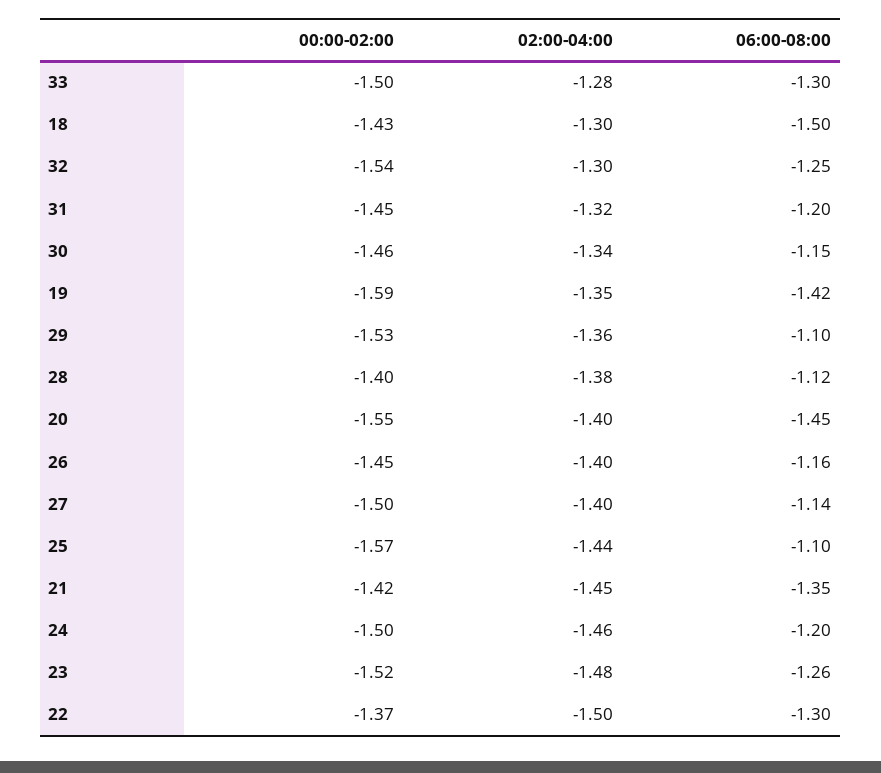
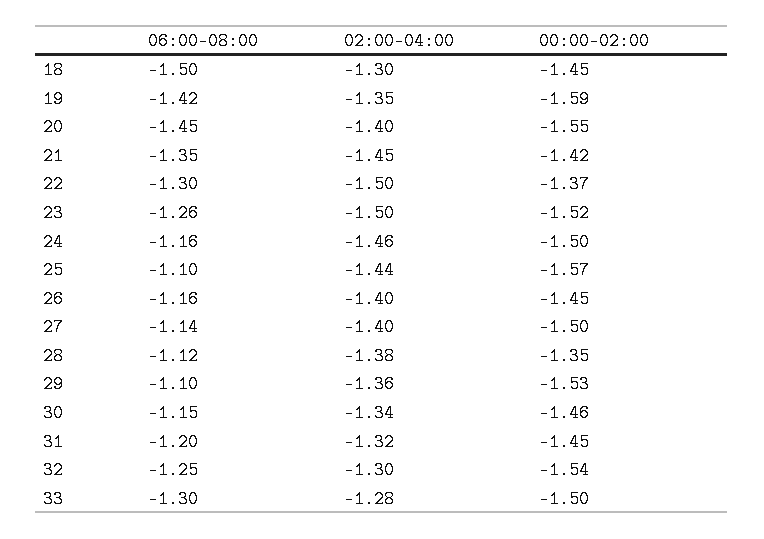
  {
    "00:00-02:00": {
      "33": -1.5,
-     "18": -1.43,
+     "18": -1.45,
      "32": -1.54,
      "31": -1.45,
      "30": -1.46,
      "19": -1.59,
      "29": -1.53,
-     "28": -1.4,
+     "28": -1.35,
      "20": -1.55,
      "26": -1.45,
      "27": -1.5,
      "25": -1.57,
      "21": -1.42,
      "24": -1.5,
      "23": -1.52,
      "22": -1.37
    },
    "02:00-04:00": {
      "33": -1.28,
      "18": -1.3,
      "32": -1.3,
      "31": -1.32,
      "30": -1.34,
      "19": -1.35,
      "29": -1.36,
      "28": -1.38,
      "20": -1.4,
      "26": -1.4,
      "27": -1.4,
      "25": -1.44,
      "21": -1.45,
      "24": -1.46,
-     "23": -1.48,
+     "23": -1.5,
      "22": -1.5
    },
    "06:00-08:00": {
      "33": -1.3,
      "18": -1.5,
      "32": -1.25,
      "31": -1.2,
      "30": -1.15,
      "19": -1.42,
      "29": -1.1,
      "28": -1.12,
      "20": -1.45,
      "26": -1.16,
      "27": -1.14,
      "25": -1.1,
      "21": -1.35,
-     "24": -1.2,
+     "24": -1.16,
      "23": -1.26,
      "22": -1.3
    }
  }

